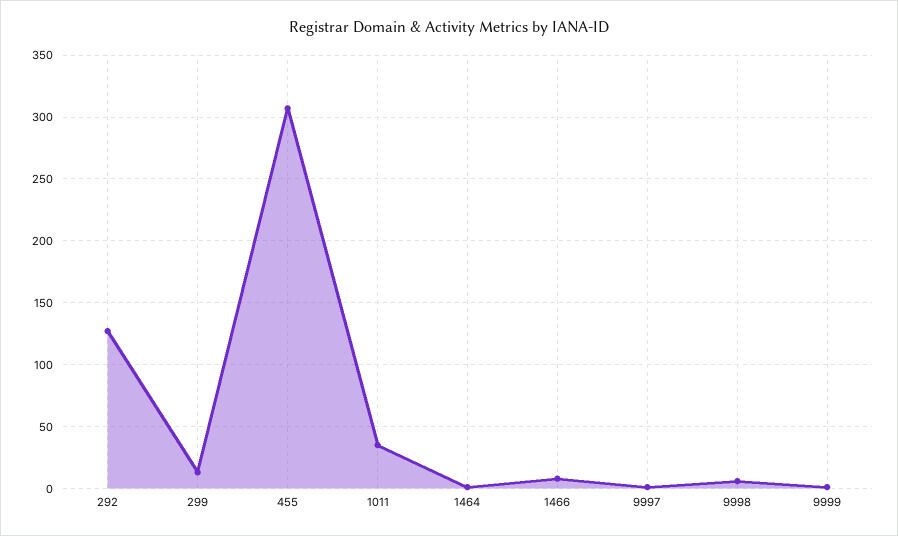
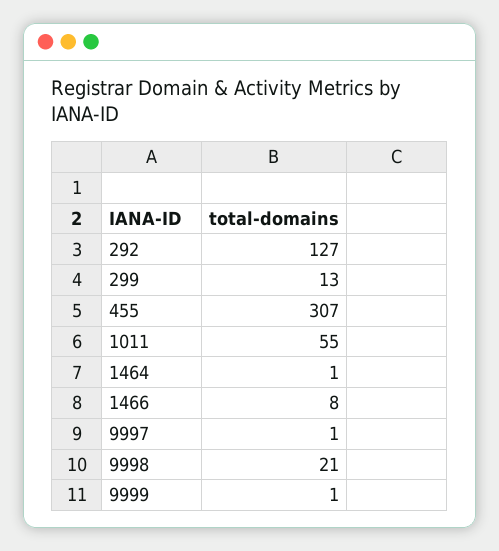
  {
    "292": 127,
    "299": 13,
    "455": 307,
-   "1011": 35,
+   "1011": 55,
    "1464": 1,
    "1466": 8,
    "9997": 1,
-   "9998": 5,
+   "9998": 21,
    "9999": 1
  }

